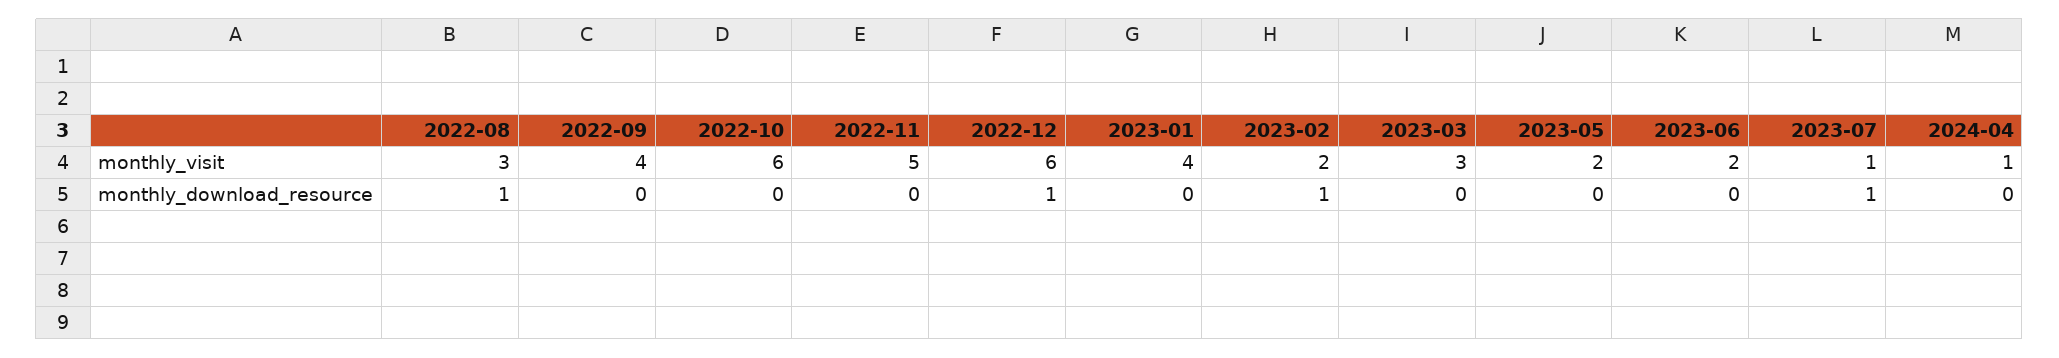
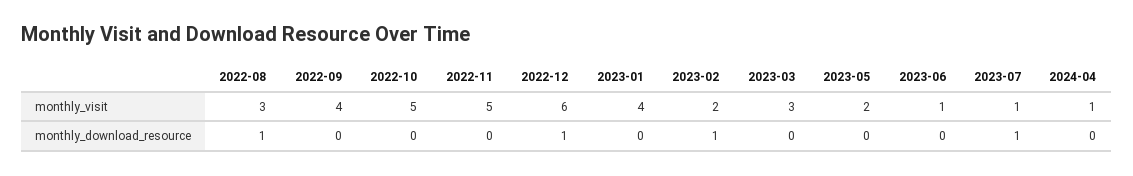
  {
    "2022-08": {
      "monthly_visit": 3,
      "monthly_download_resource": 1
    },
    "2022-09": {
      "monthly_visit": 4,
      "monthly_download_resource": 0
    },
    "2022-10": {
-     "monthly_visit": 6,
+     "monthly_visit": 5,
      "monthly_download_resource": 0
    },
    "2022-11": {
      "monthly_visit": 5,
      "monthly_download_resource": 0
    },
    "2022-12": {
      "monthly_visit": 6,
      "monthly_download_resource": 1
    },
    "2023-01": {
      "monthly_visit": 4,
      "monthly_download_resource": 0
    },
    "2023-02": {
      "monthly_visit": 2,
      "monthly_download_resource": 1
    },
    "2023-03": {
      "monthly_visit": 3,
      "monthly_download_resource": 0
    },
    "2023-05": {
      "monthly_visit": 2,
      "monthly_download_resource": 0
    },
    "2023-06": {
-     "monthly_visit": 2,
+     "monthly_visit": 1,
      "monthly_download_resource": 0
    },
    "2023-07": {
      "monthly_visit": 1,
      "monthly_download_resource": 1
    },
    "2024-04": {
      "monthly_visit": 1,
      "monthly_download_resource": 0
    }
  }

